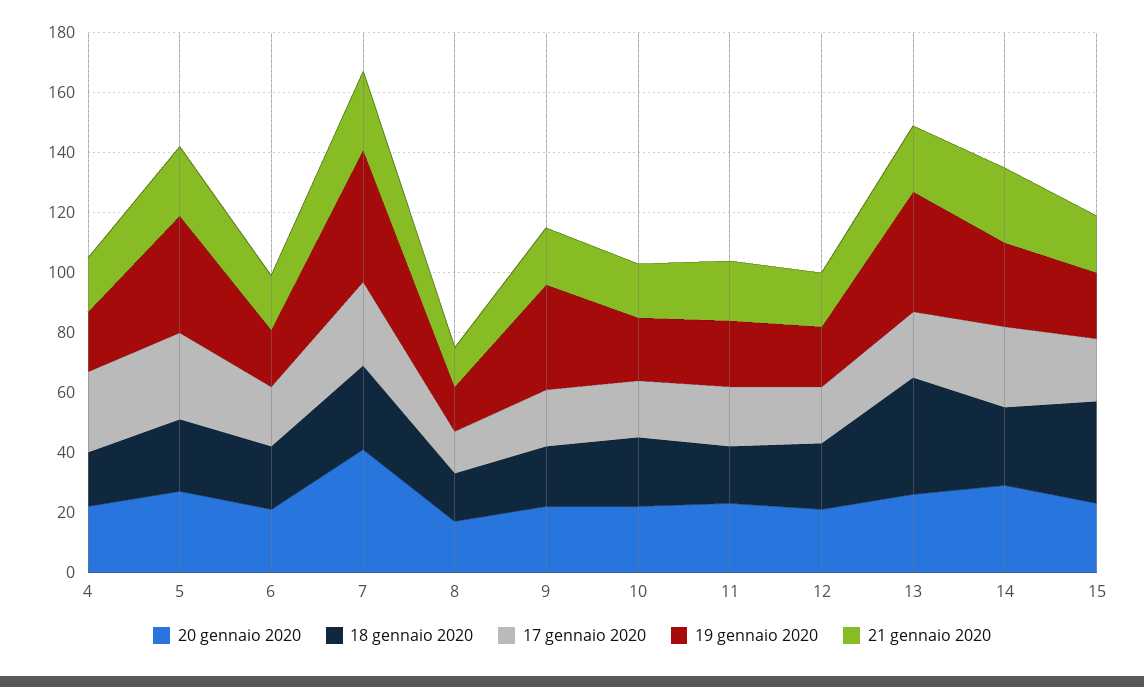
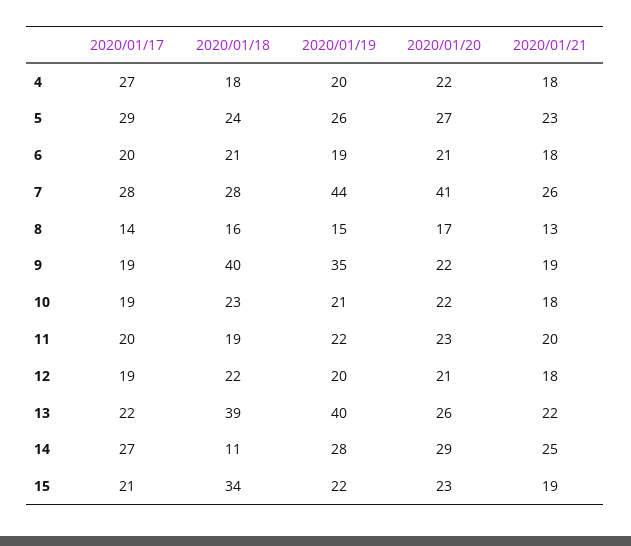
  {
    "20 gennaio 2020": {
      "4": 22,
      "5": 27,
      "6": 21,
      "7": 41,
      "8": 17,
      "9": 22,
      "10": 22,
      "11": 23,
      "12": 21,
      "13": 26,
      "14": 29,
      "15": 23
    },
    "18 gennaio 2020": {
      "4": 18,
      "5": 24,
      "6": 21,
      "7": 28,
      "8": 16,
-     "9": 20,
+     "9": 40,
      "10": 23,
      "11": 19,
      "12": 22,
      "13": 39,
-     "14": 25,
+     "14": 11,
      "15": 34
    },
    "17 gennaio 2020": {
      "4": 27,
      "5": 29,
      "6": 20,
      "7": 28,
      "8": 14,
      "9": 19,
      "10": 19,
      "11": 20,
      "12": 19,
      "13": 22,
      "14": 27,
      "15": 21
    },
    "19 gennaio 2020": {
      "4": 20,
-     "5": 40,
+     "5": 26,
      "6": 19,
      "7": 44,
      "8": 15,
      "9": 35,
      "10": 21,
      "11": 22,
      "12": 20,
      "13": 40,
      "14": 28,
      "15": 22
    },
    "21 gennaio 2020": {
      "4": 18,
      "5": 23,
      "6": 18,
      "7": 26,
      "8": 13,
      "9": 19,
      "10": 18,
      "11": 20,
      "12": 18,
      "13": 22,
      "14": 25,
      "15": 19
    }
  }

